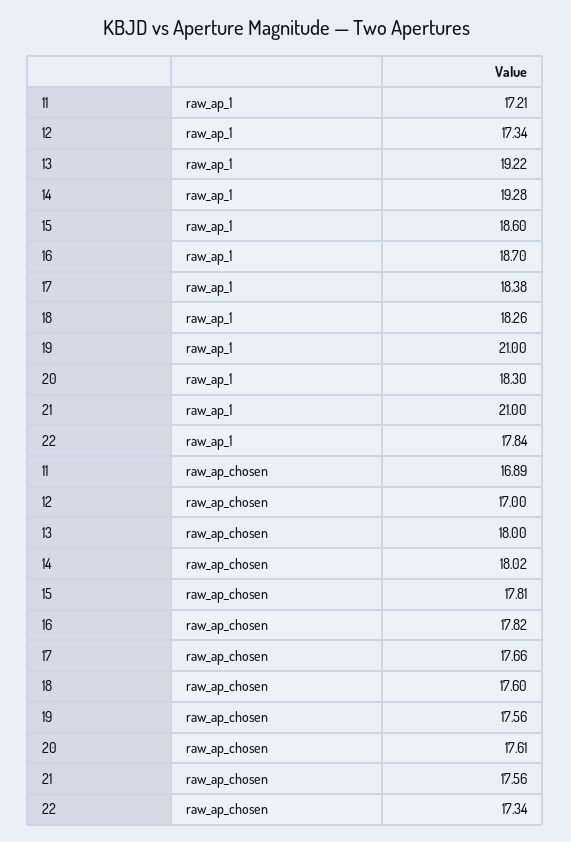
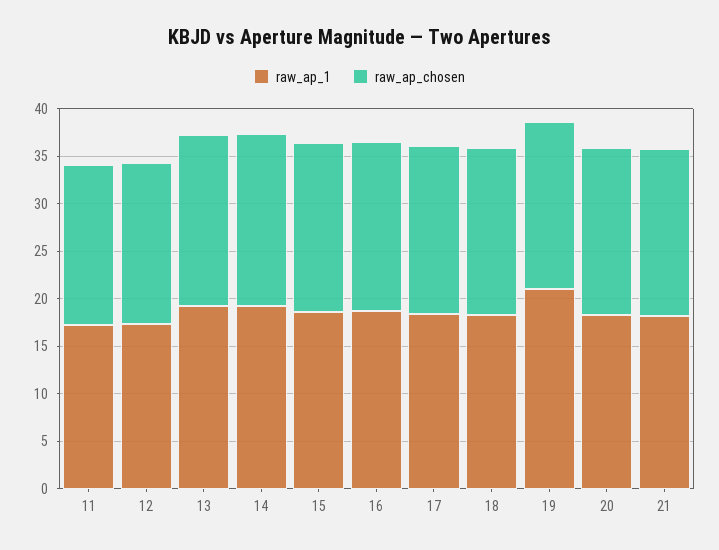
  {
    "raw_ap_1": {
      "11": 17.21,
      "12": 17.34,
      "13": 19.22,
      "14": 19.28,
      "15": 18.6,
      "16": 18.7,
      "17": 18.38,
      "18": 18.26,
      "19": 21,
      "20": 18.3,
-     "21": 21,
+     "21": 18
-     "22": 17.84
    },
    "raw_ap_chosen": {
      "11": 16.89,
      "12": 17,
      "13": 18,
      "14": 18.02,
      "15": 17.81,
      "16": 17.82,
      "17": 17.66,
      "18": 17.6,
      "19": 17.56,
      "20": 17.61,
-     "21": 17.56,
+     "21": 17.56
-     "22": 17.34
    }
  }

